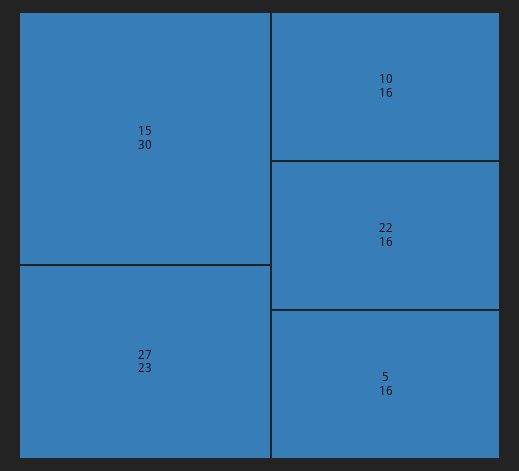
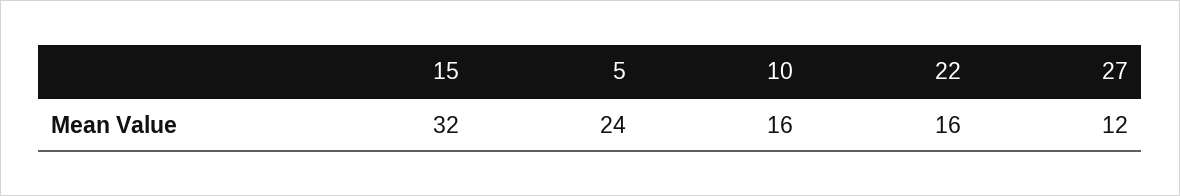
  {
-   "15": 30,
+   "15": 32,
-   "27": 23,
+   "27": 12,
    "10": 16,
    "22": 16,
-   "5": 16
+   "5": 24
  }

